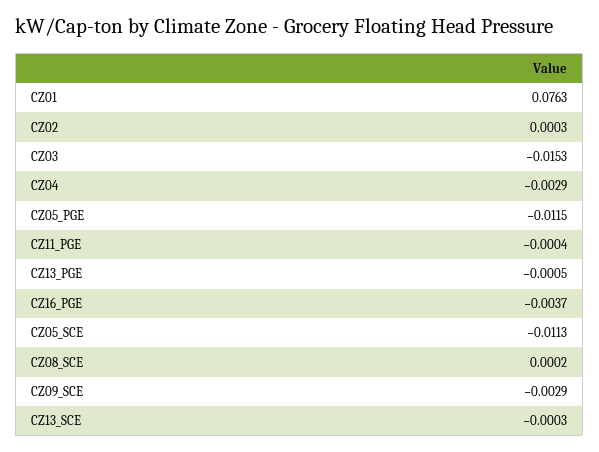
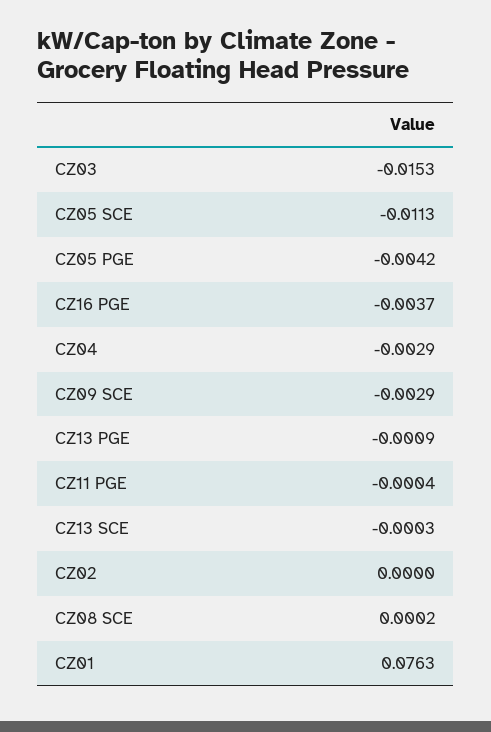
  {
    "CZ01": 0.0763,
-   "CZ02": 0.0003,
+   "CZ02": 0,
    "CZ03": -0.0153,
    "CZ04": -0.0029,
-   "CZ05_PGE": -0.0115,
+   "CZ05_PGE": -0.0042,
    "CZ11_PGE": -0.0004,
-   "CZ13_PGE": -0.0005,
+   "CZ13_PGE": -0.0009,
    "CZ16_PGE": -0.0037,
    "CZ05_SCE": -0.0113,
    "CZ08_SCE": 0.0002,
    "CZ09_SCE": -0.0029,
    "CZ13_SCE": -0.0003
  }

